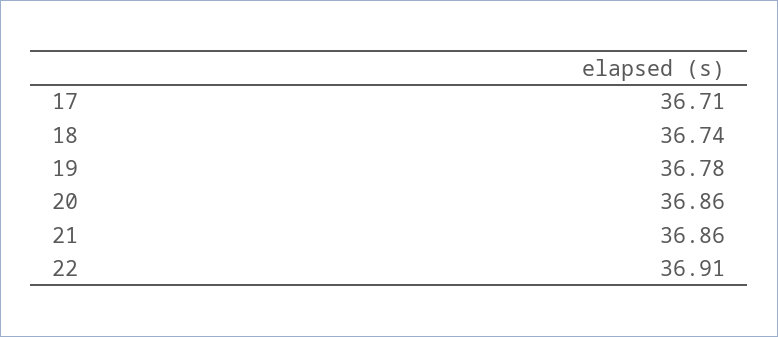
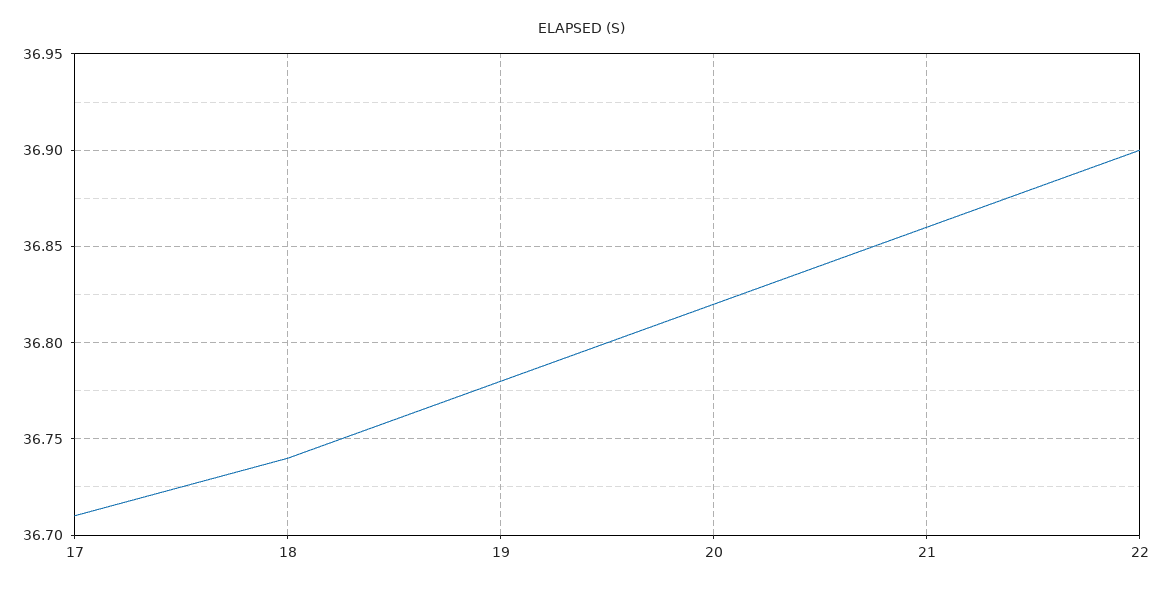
  {
    "17": 36.71,
    "18": 36.74,
    "19": 36.78,
-   "20": 36.86,
+   "20": 36.82,
    "21": 36.86,
-   "22": 36.91
+   "22": 36.9
  }

